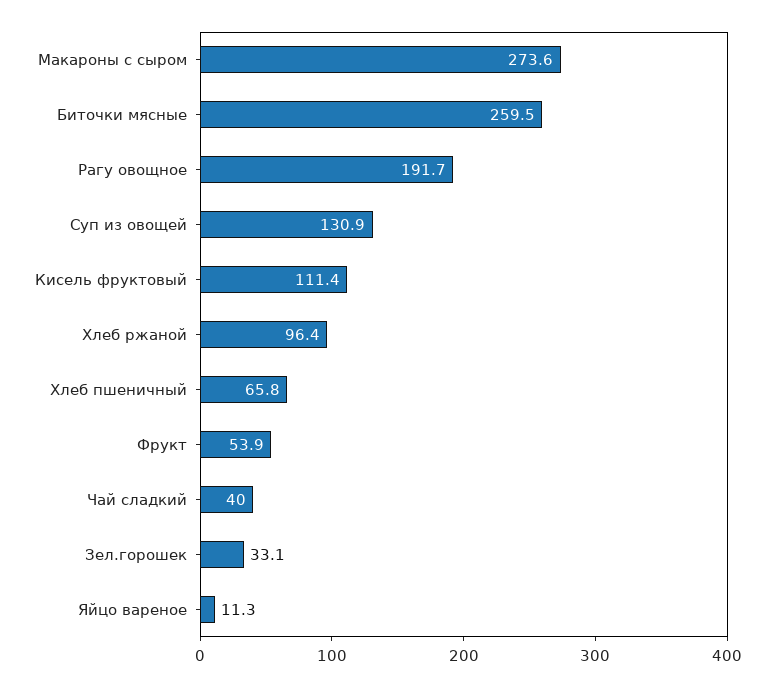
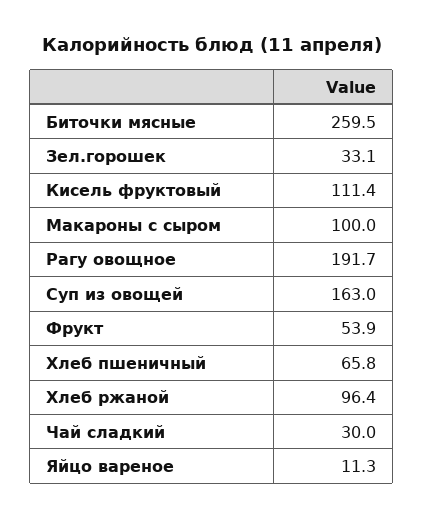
  {
-   "Макароны с сыром": 273.6,
+   "Макароны с сыром": 100,
    "Биточки мясные": 259.5,
    "Рагу овощное": 191.7,
-   "Суп из овощей": 130.9,
+   "Суп из овощей": 163,
    "Кисель фруктовый": 111.4,
    "Хлеб ржаной": 96.4,
    "Хлеб пшеничный": 65.8,
    "Фрукт": 53.9,
-   "Чай сладкий": 40,
+   "Чай сладкий": 30,
    "Зел.горошек": 33.1,
    "Яйцо вареное": 11.3
  }

